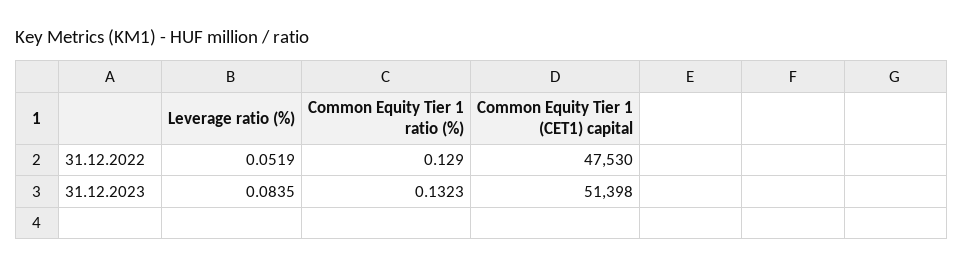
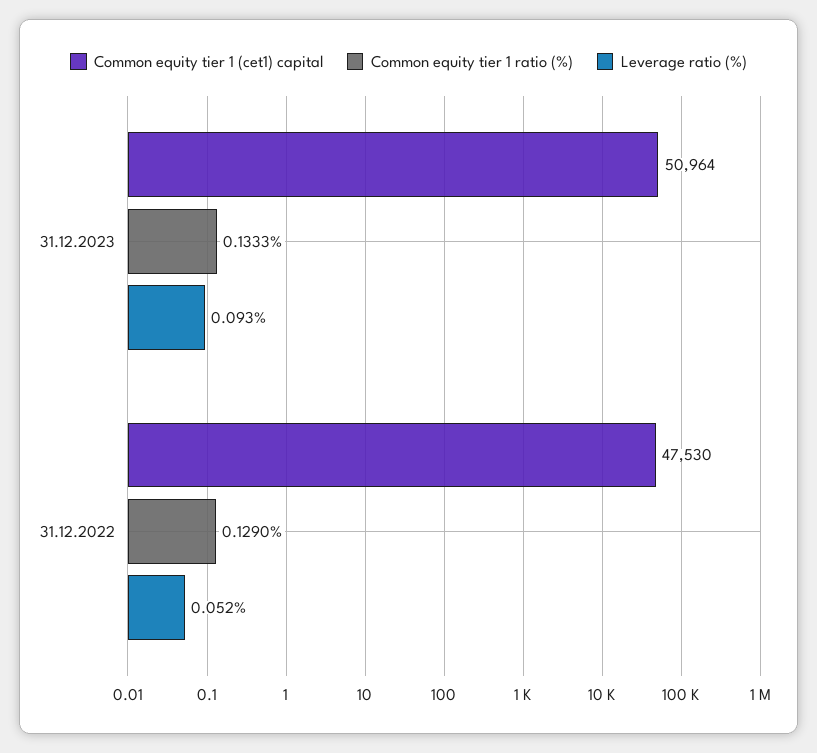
  {
    "Leverage ratio (%)": {
      "31.12.2022": 0.0519,
-     "31.12.2023": 0.0835
+     "31.12.2023": 0.093
    },
    "Common Equity Tier 1 ratio (%)": {
      "31.12.2022": 0.129,
-     "31.12.2023": 0.1323
+     "31.12.2023": 0.1333
    },
    "Common Equity Tier 1 (CET1) capital": {
      "31.12.2022": 47530,
-     "31.12.2023": 51398
+     "31.12.2023": 50964
    }
  }

